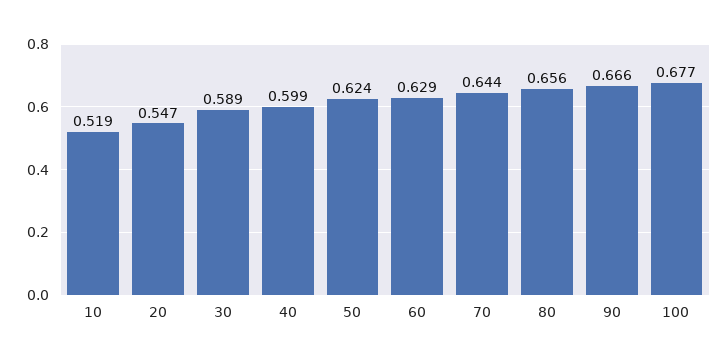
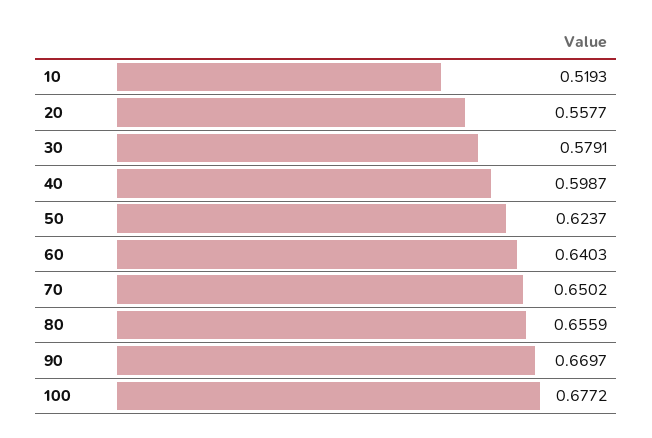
  {
    "10": 0.5193,
-   "20": 0.547,
+   "20": 0.5577,
-   "30": 0.589,
+   "30": 0.5791,
    "40": 0.5987,
    "50": 0.6237,
-   "60": 0.629,
+   "60": 0.6403,
-   "70": 0.644,
+   "70": 0.6502,
    "80": 0.6559,
-   "90": 0.666,
+   "90": 0.6697,
    "100": 0.6772
  }

